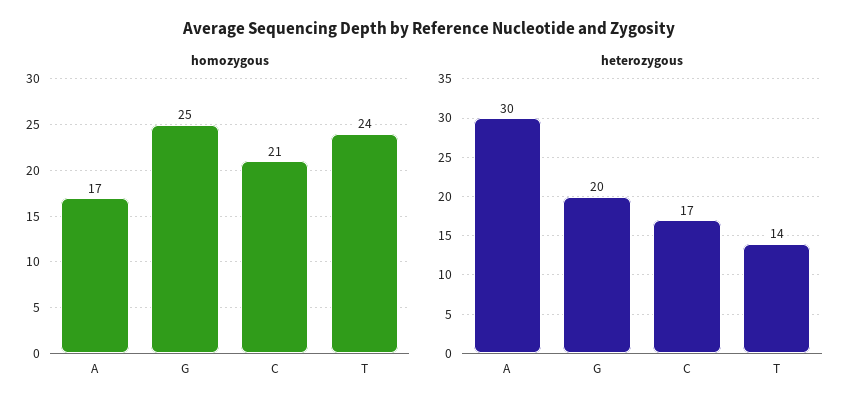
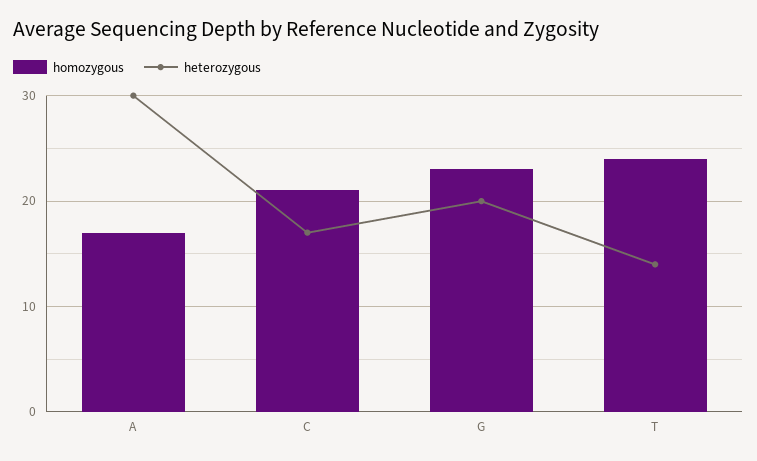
  {
    "homozygous": {
      "A": 17,
-     "G": 25,
+     "G": 23,
      "C": 21,
      "T": 24
    },
    "heterozygous": {
      "A": 30,
      "G": 20,
      "C": 17,
      "T": 14
    }
  }

